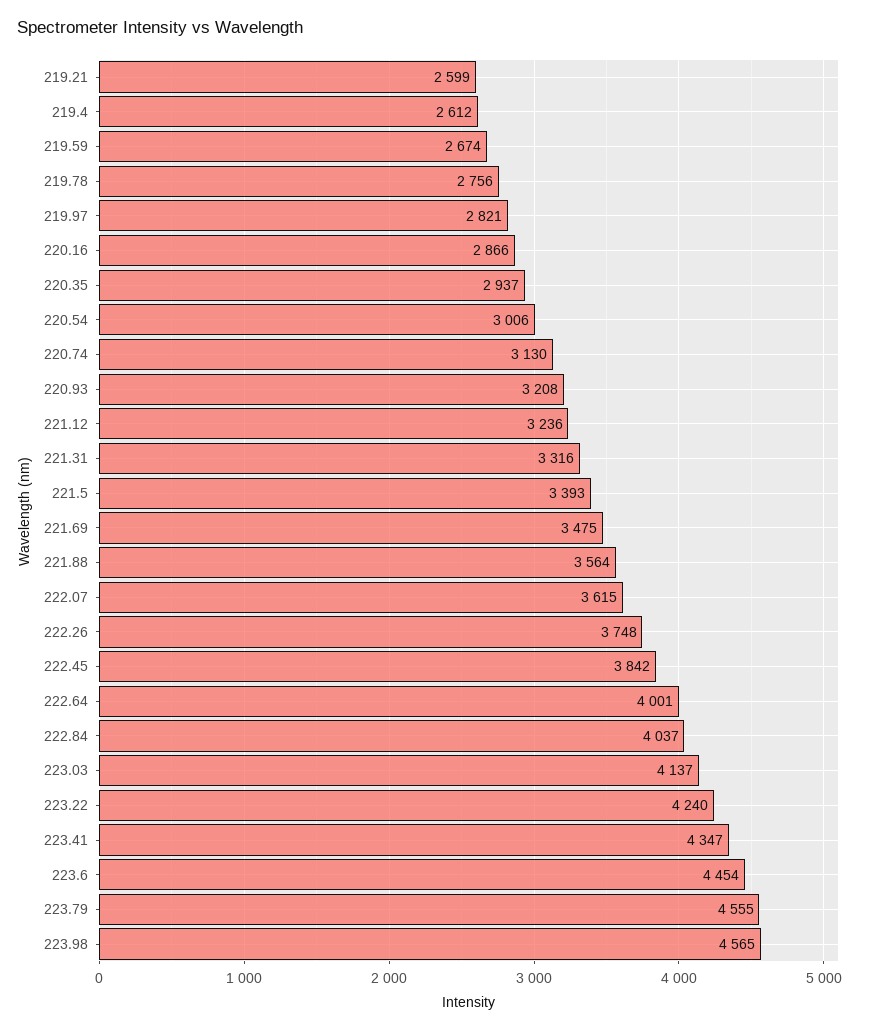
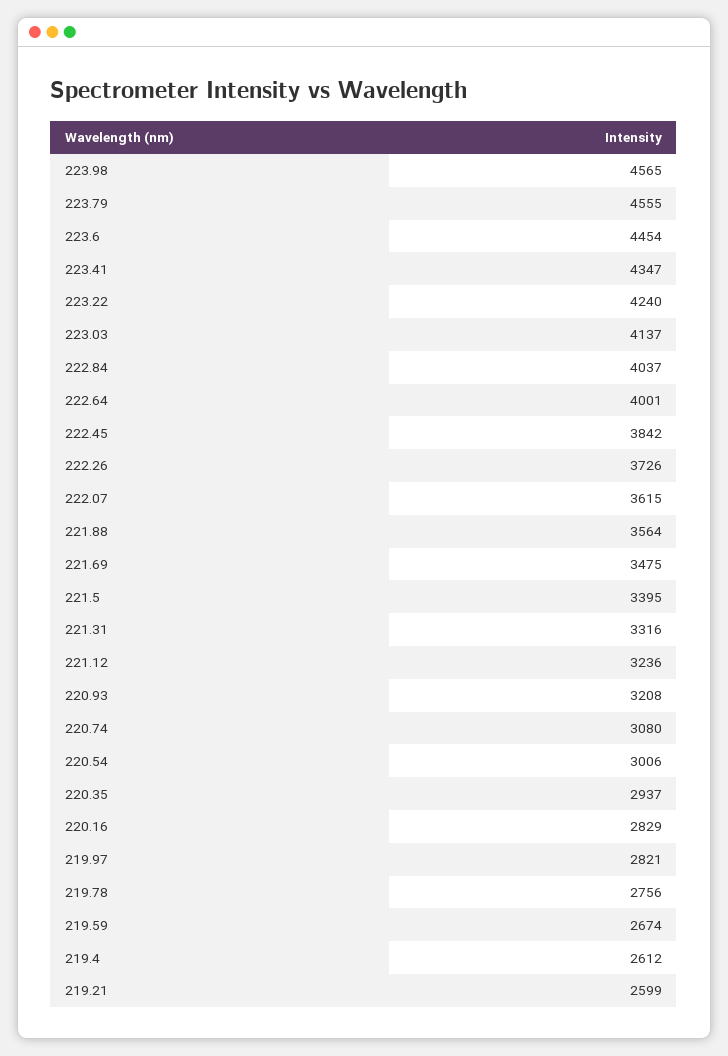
  {
    "219.21": 2599,
    "219.4": 2612,
    "219.59": 2674,
    "219.78": 2756,
    "219.97": 2821,
-   "220.16": 2866,
+   "220.16": 2829,
    "220.35": 2937,
    "220.54": 3006,
-   "220.74": 3130,
+   "220.74": 3080,
    "220.93": 3208,
    "221.12": 3236,
    "221.31": 3316,
-   "221.5": 3393,
+   "221.5": 3395,
    "221.69": 3475,
    "221.88": 3564,
    "222.07": 3615,
-   "222.26": 3748,
+   "222.26": 3726,
    "222.45": 3842,
    "222.64": 4001,
    "222.84": 4037,
    "223.03": 4137,
    "223.22": 4240,
    "223.41": 4347,
    "223.6": 4454,
    "223.79": 4555,
    "223.98": 4565
  }

